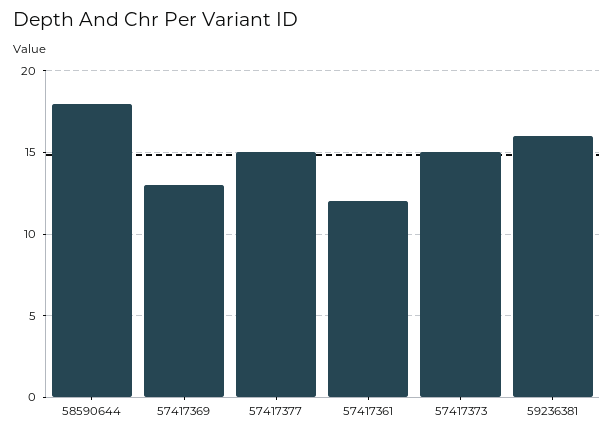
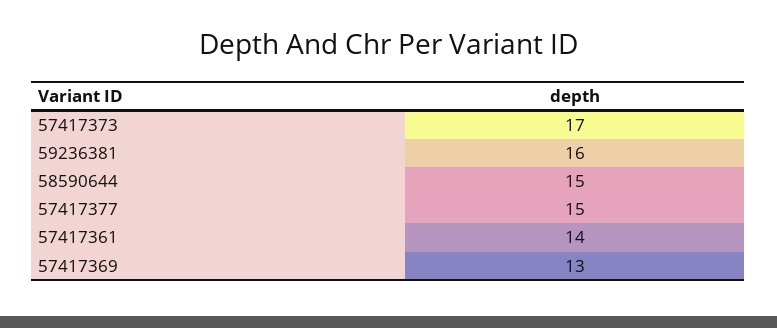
  {
-   "58590644": 18,
+   "58590644": 15,
    "57417369": 13,
    "57417377": 15,
-   "57417361": 12,
+   "57417361": 14,
-   "57417373": 15,
+   "57417373": 17,
    "59236381": 16
  }

